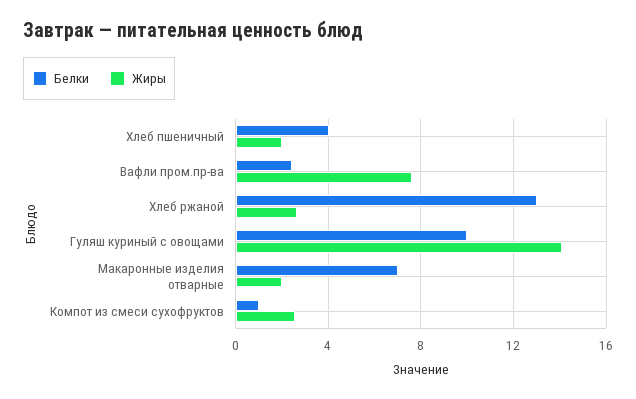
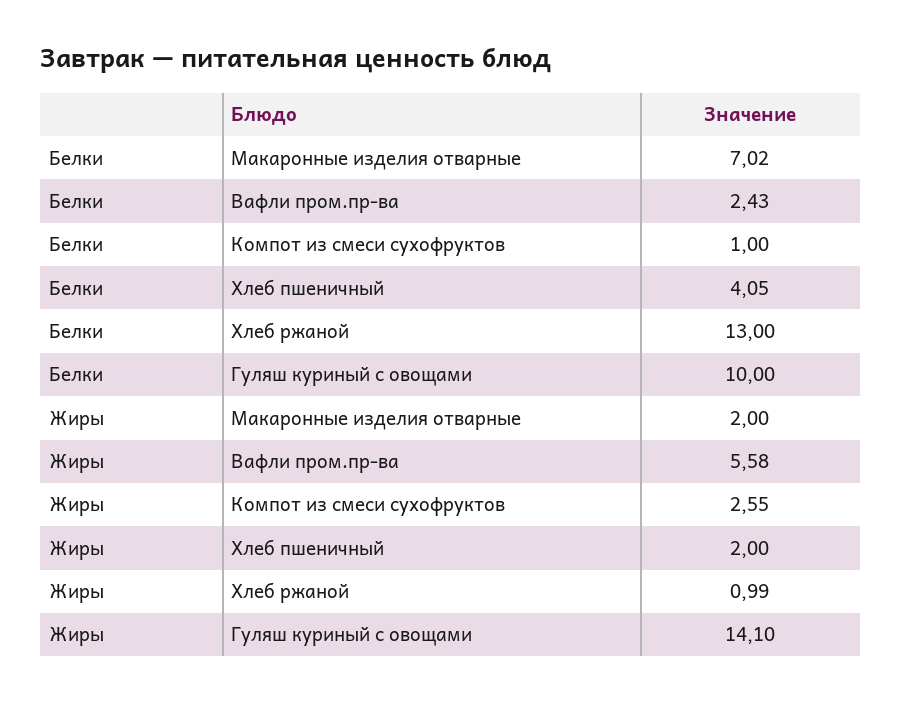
  {
    "Белки": {
      "Хлеб пшеничный": 4.05,
      "Вафли пром.пр-ва": 2.43,
      "Хлеб ржаной": 13,
      "Гуляш куриный с овощами": 10,
      "Макаронные изделия отварные": 7.02,
      "Компот из смеси сухофруктов": 1
    },
    "Жиры": {
      "Хлеб пшеничный": 2,
-     "Вафли пром.пр-ва": 7.5,
+     "Вафли пром.пр-ва": 5.58,
-     "Хлеб ржаной": 2.5,
+     "Хлеб ржаной": 0.99,
      "Гуляш куриный с овощами": 14.1,
      "Макаронные изделия отварные": 2,
      "Компот из смеси сухофруктов": 2.55
    }
  }

